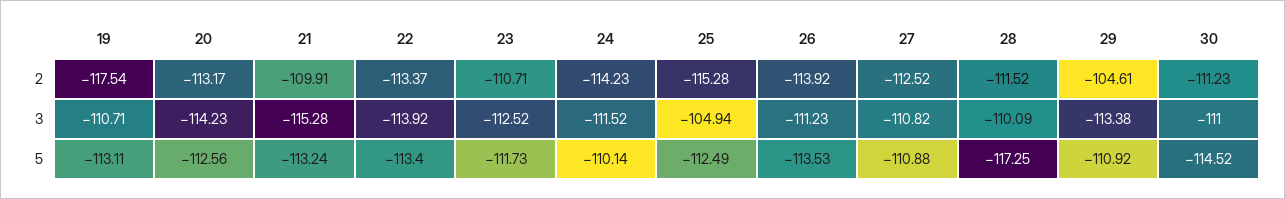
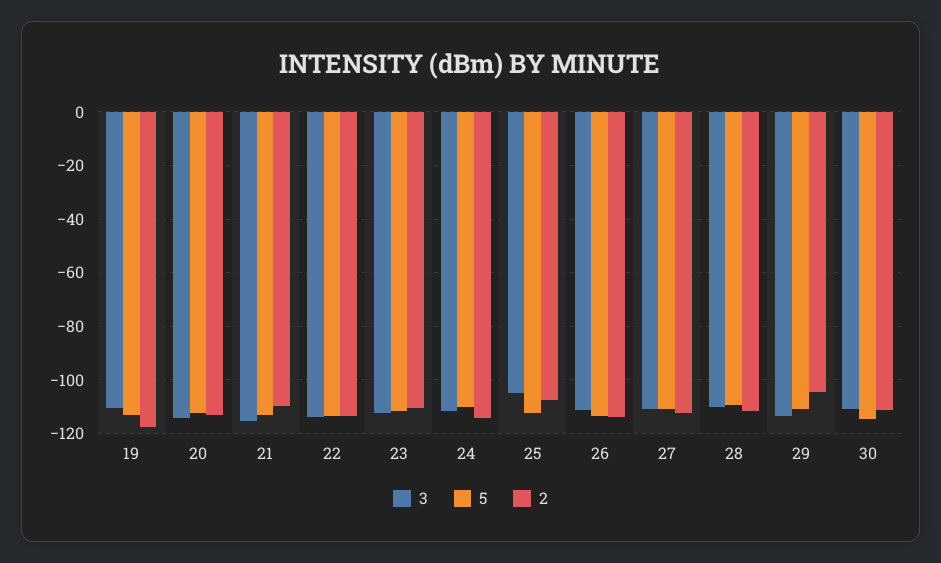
  {
    "2": {
      "19": -117.54,
      "20": -113.17,
      "21": -109.91,
      "22": -113.37,
      "23": -110.71,
      "24": -114.23,
-     "25": -115.28,
+     "25": -107.5,
      "26": -113.92,
      "27": -112.52,
      "28": -111.52,
      "29": -104.61,
      "30": -111.23
    },
    "3": {
      "19": -110.71,
      "20": -114.23,
      "21": -115.28,
      "22": -113.92,
      "23": -112.52,
      "24": -111.52,
      "25": -104.94,
      "26": -111.23,
      "27": -110.82,
      "28": -110.09,
      "29": -113.38,
      "30": -111
    },
    "5": {
      "19": -113.11,
      "20": -112.56,
      "21": -113.24,
      "22": -113.4,
      "23": -111.73,
      "24": -110.14,
      "25": -112.49,
      "26": -113.53,
      "27": -110.88,
-     "28": -117.25,
+     "28": -110,
      "29": -110.92,
      "30": -114.52
    }
  }

